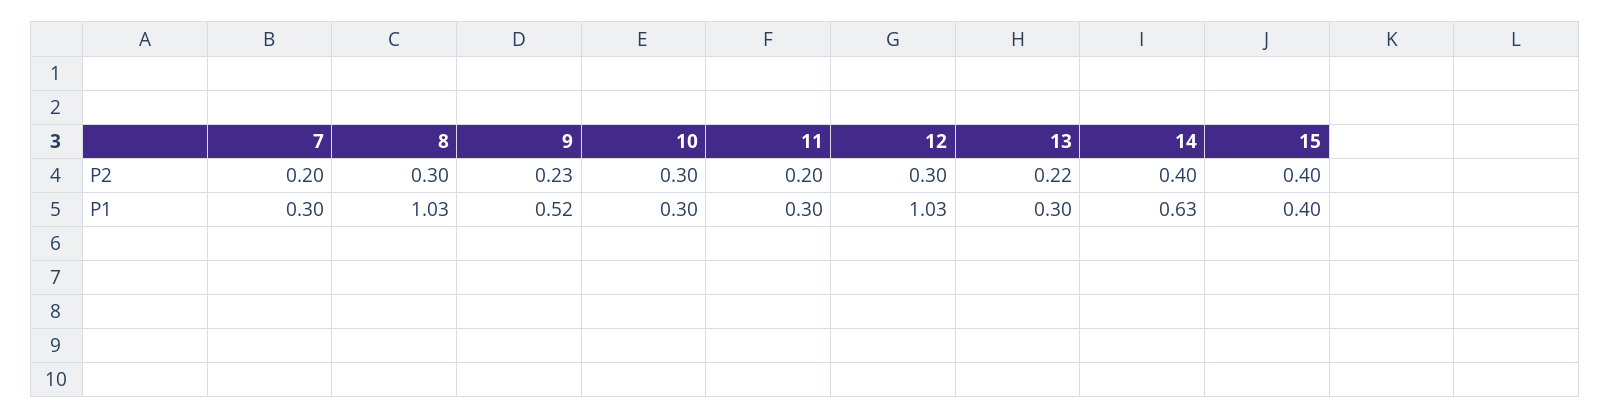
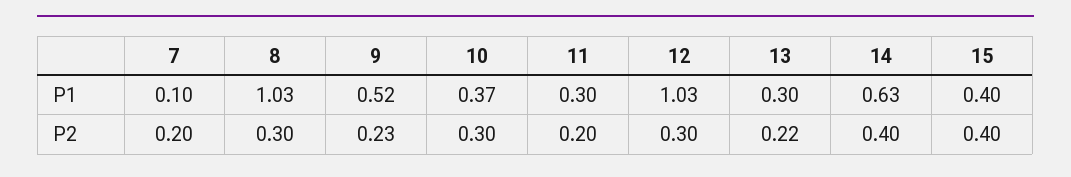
  {
    "7": {
      "P2": 0.2,
-     "P1": 0.3
+     "P1": 0.1
    },
    "8": {
      "P2": 0.3,
      "P1": 1.03
    },
    "9": {
      "P2": 0.23,
      "P1": 0.52
    },
    "10": {
      "P2": 0.3,
-     "P1": 0.3
+     "P1": 0.37
    },
    "11": {
      "P2": 0.2,
      "P1": 0.3
    },
    "12": {
      "P2": 0.3,
      "P1": 1.03
    },
    "13": {
      "P2": 0.22,
      "P1": 0.3
    },
    "14": {
      "P2": 0.4,
      "P1": 0.63
    },
    "15": {
      "P2": 0.4,
      "P1": 0.4
    }
  }

